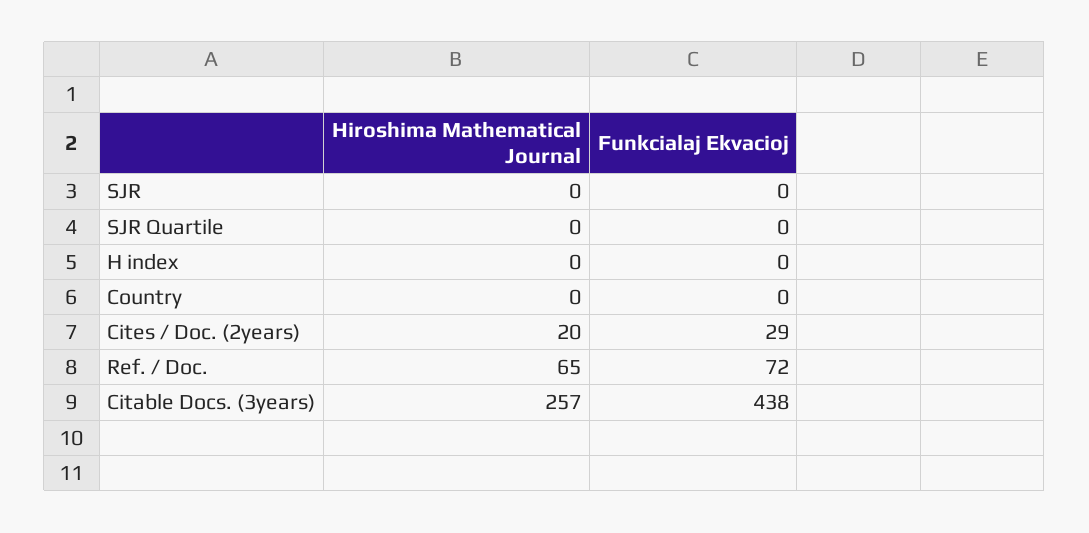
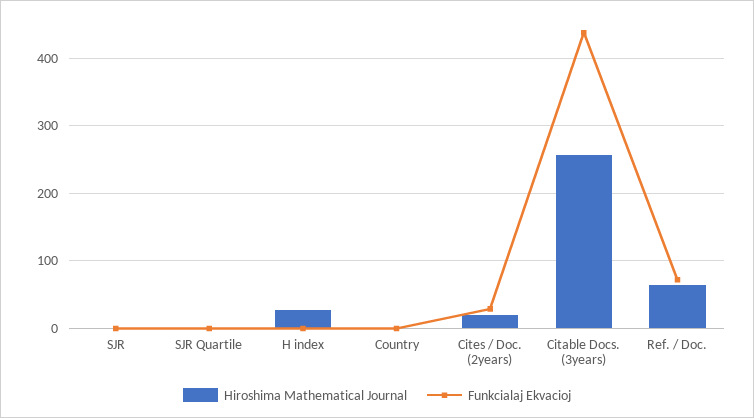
  {
    "Hiroshima Mathematical Journal": {
      "SJR": 0,
      "SJR Quartile": 0,
-     "H index": 0,
+     "H index": 30,
      "Country": 0,
      "Cites / Doc. (2years)": 20,
      "Ref. / Doc.": 65,
      "Citable Docs. (3years)": 257
    },
    "Funkcialaj Ekvacioj": {
      "SJR": 0,
      "SJR Quartile": 0,
      "H index": 0,
      "Country": 0,
      "Cites / Doc. (2years)": 29,
      "Ref. / Doc.": 72,
      "Citable Docs. (3years)": 438
    }
  }

